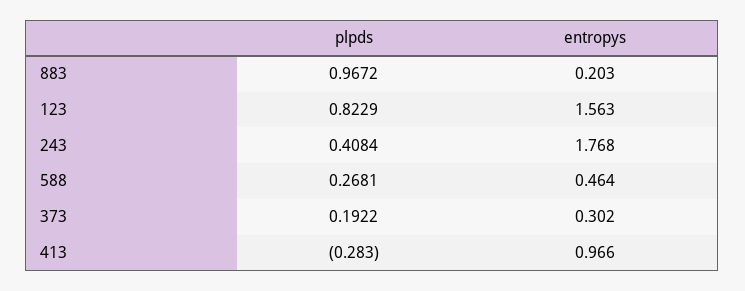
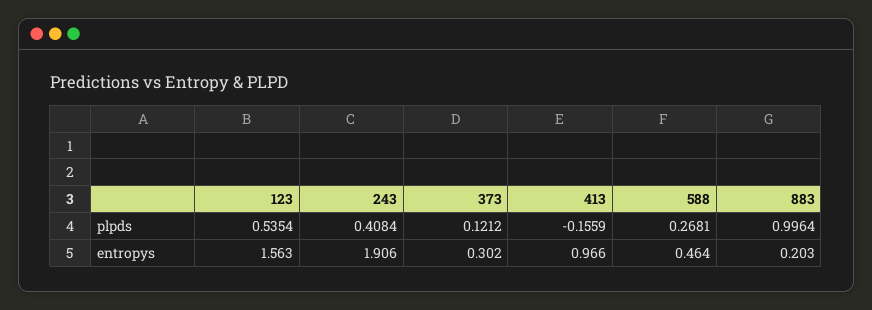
  {
    "plpds": {
-     "883": 0.9672,
+     "883": 0.9964,
-     "123": 0.8229,
+     "123": 0.5354,
      "243": 0.4084,
      "588": 0.2681,
-     "373": 0.1922,
+     "373": 0.1212,
-     "413": -0.283
+     "413": -0.1559
    },
    "entropys": {
      "883": 0.203,
      "123": 1.563,
-     "243": 1.768,
+     "243": 1.906,
      "588": 0.464,
      "373": 0.302,
      "413": 0.966
    }
  }

